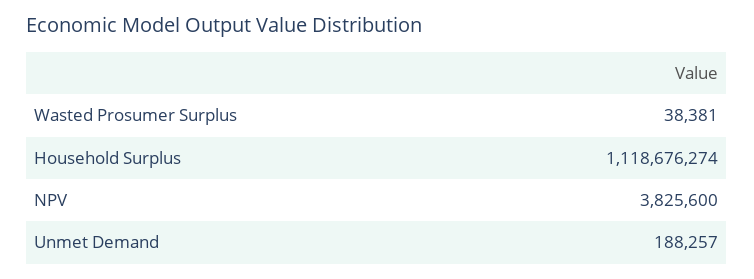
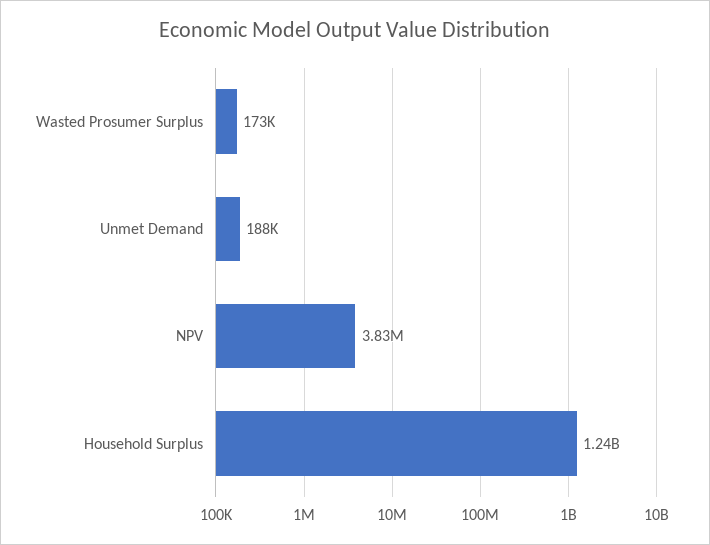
  {
-   "Wasted Prosumer Surplus": 38381,
+   "Wasted Prosumer Surplus": 173000,
-   "Household Surplus": 1118676274,
+   "Household Surplus": 1240000000,
    "NPV": 3825600,
    "Unmet Demand": 188257
  }

